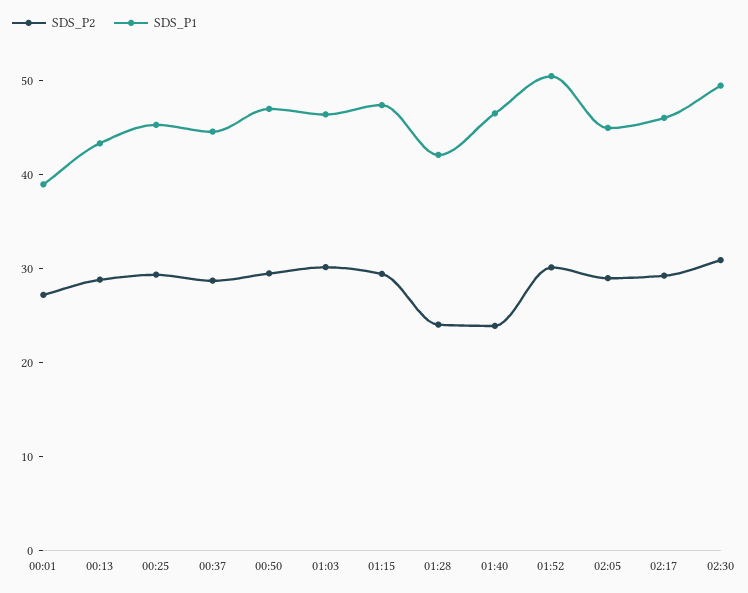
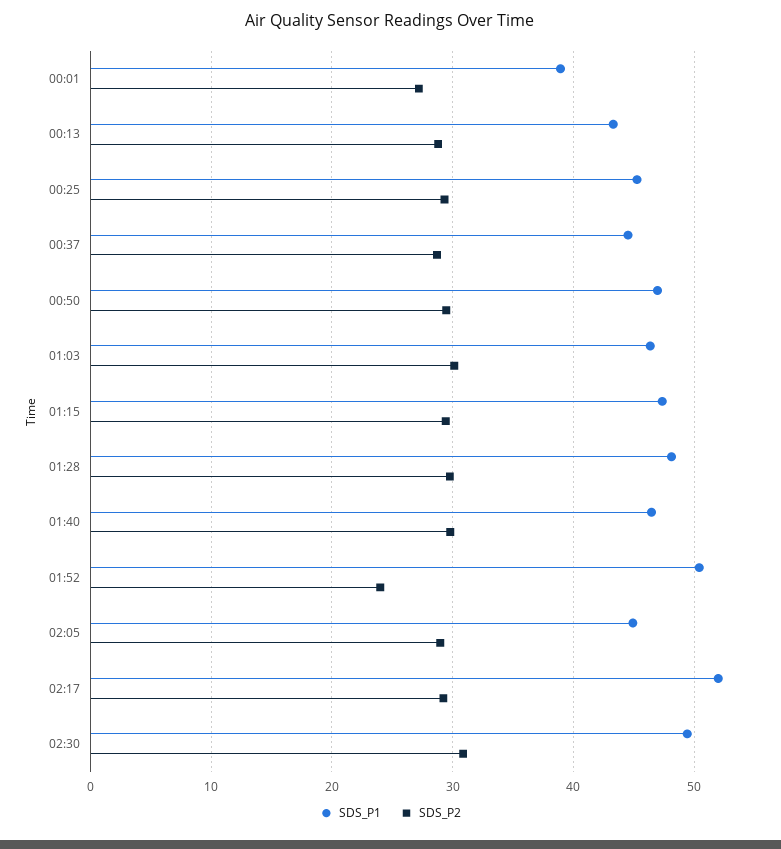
  {
    "SDS_P2": {
      "00:01": 27,
      "00:13": 29,
      "00:25": 29,
      "00:37": 29,
      "00:50": 29,
      "01:03": 30,
      "01:15": 29,
-     "01:28": 24,
+     "01:28": 30,
-     "01:40": 24,
+     "01:40": 30,
-     "01:52": 30,
+     "01:52": 24,
      "02:05": 29,
      "02:17": 29,
      "02:30": 31
    },
    "SDS_P1": {
      "00:01": 39,
      "00:13": 43,
      "00:25": 45,
      "00:37": 45,
      "00:50": 47,
      "01:03": 46,
      "01:15": 47,
-     "01:28": 42,
+     "01:28": 48,
      "01:40": 46,
      "01:52": 50,
      "02:05": 45,
-     "02:17": 46,
+     "02:17": 52,
      "02:30": 49
    }
  }

